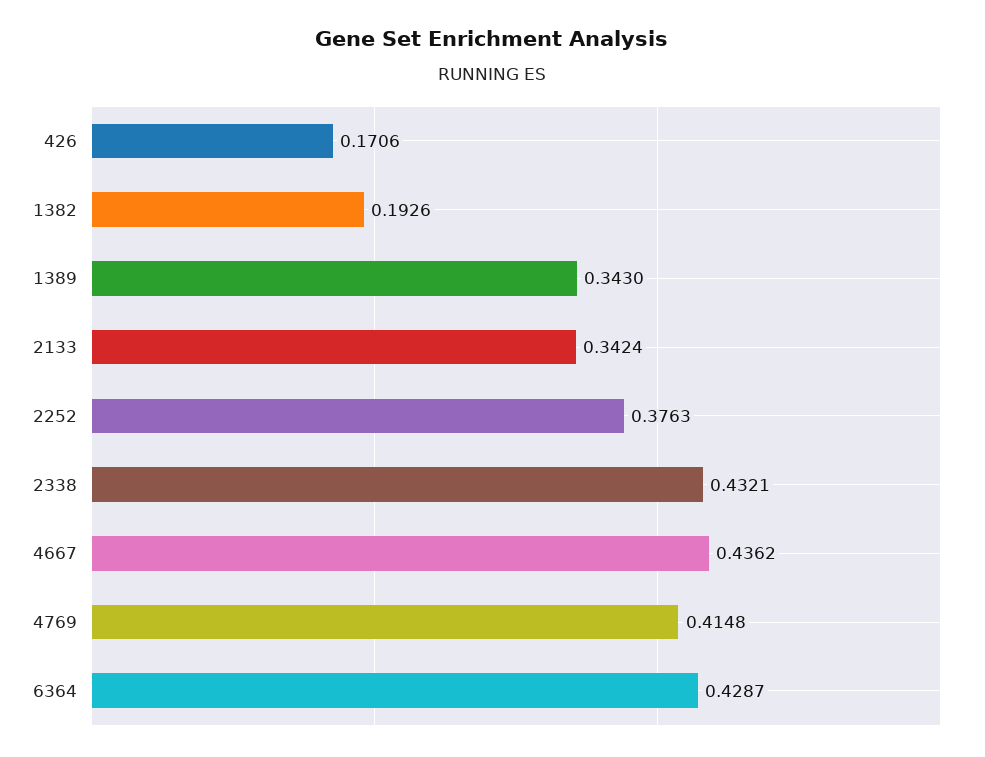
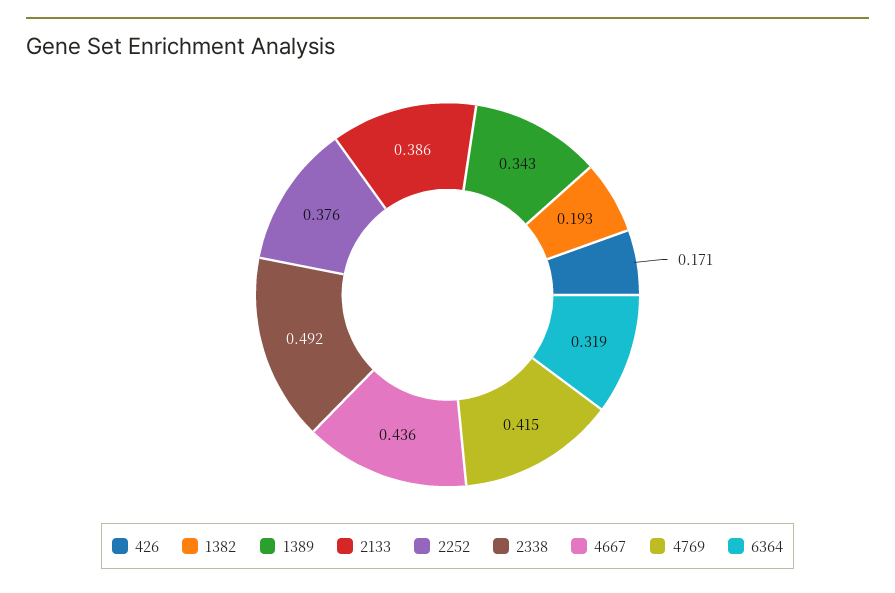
  {
    "426": 0.1706,
    "1382": 0.1926,
    "1389": 0.343,
-   "2133": 0.3424,
+   "2133": 0.386,
    "2252": 0.3763,
-   "2338": 0.4321,
+   "2338": 0.492,
    "4667": 0.4362,
    "4769": 0.4148,
-   "6364": 0.4287
+   "6364": 0.319
  }

